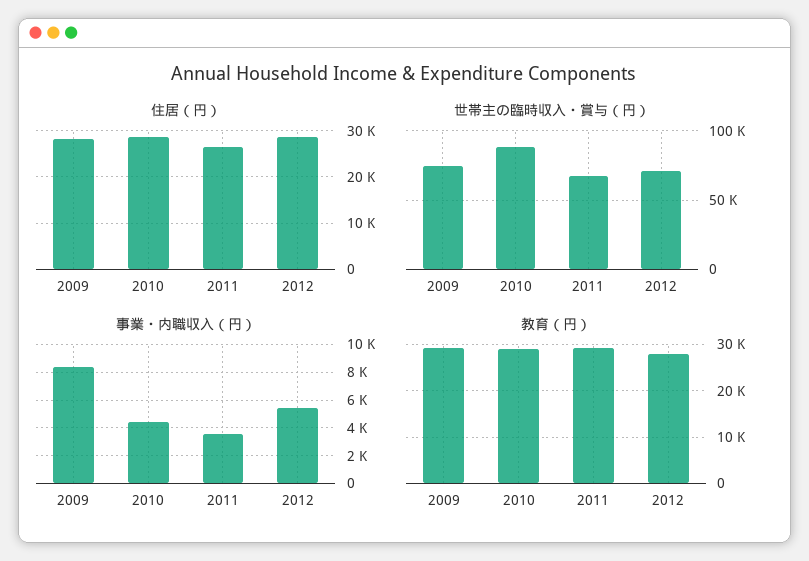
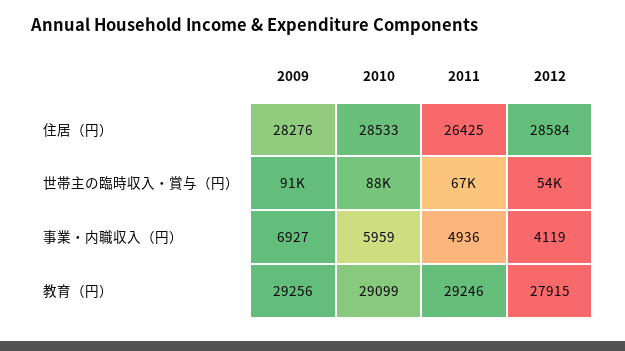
  {
    "住居（円）": {
      "2009": 28276,
      "2010": 28533,
      "2011": 26425,
      "2012": 28584
    },
    "世帯主の臨時収入・賞与（円）": {
-     "2009": 75000,
+     "2009": 91000,
      "2010": 88000,
      "2011": 67000,
-     "2012": 70000
+     "2012": 54000
    },
    "事業・内職収入（円）": {
-     "2009": 8500,
+     "2009": 6927,
-     "2010": 4500,
+     "2010": 5959,
-     "2011": 3500,
+     "2011": 4936,
-     "2012": 5500
+     "2012": 4119
    },
    "教育（円）": {
      "2009": 29256,
      "2010": 29099,
      "2011": 29246,
      "2012": 27915
    }
  }

